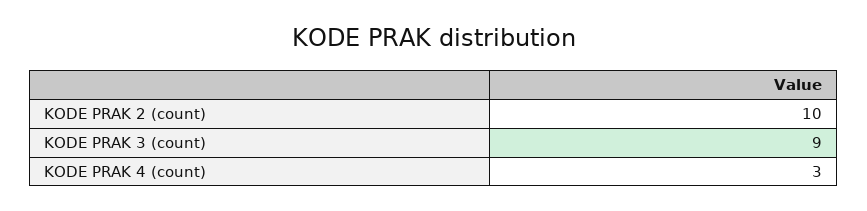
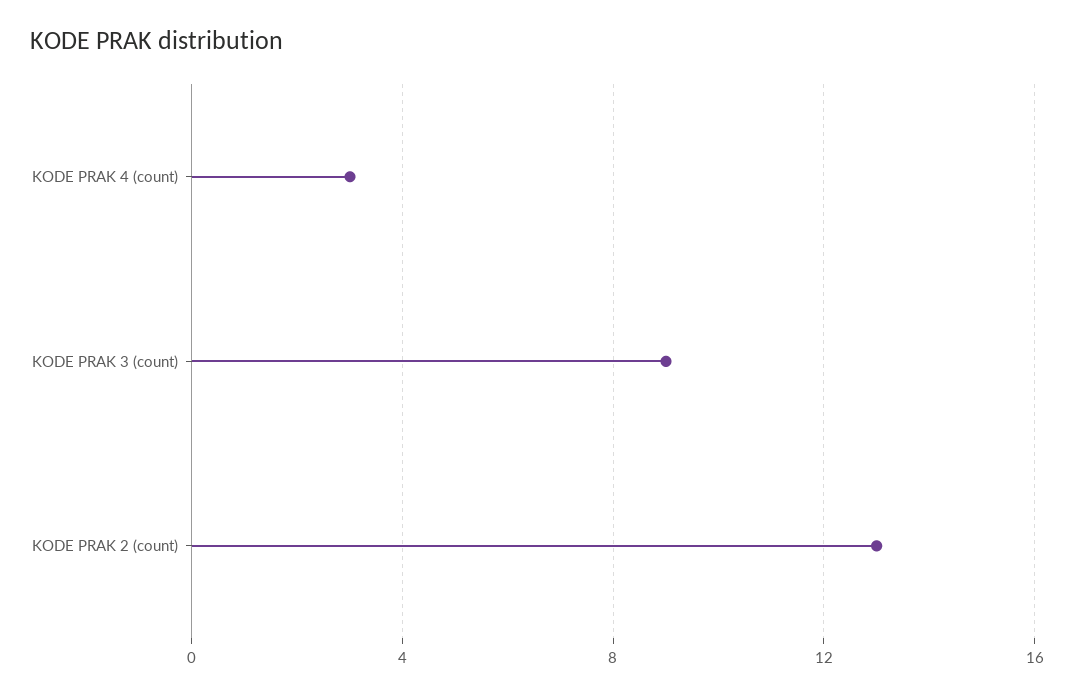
  {
-   "KODE PRAK 2 (count)": 10,
+   "KODE PRAK 2 (count)": 13,
    "KODE PRAK 3 (count)": 9,
    "KODE PRAK 4 (count)": 3
  }

